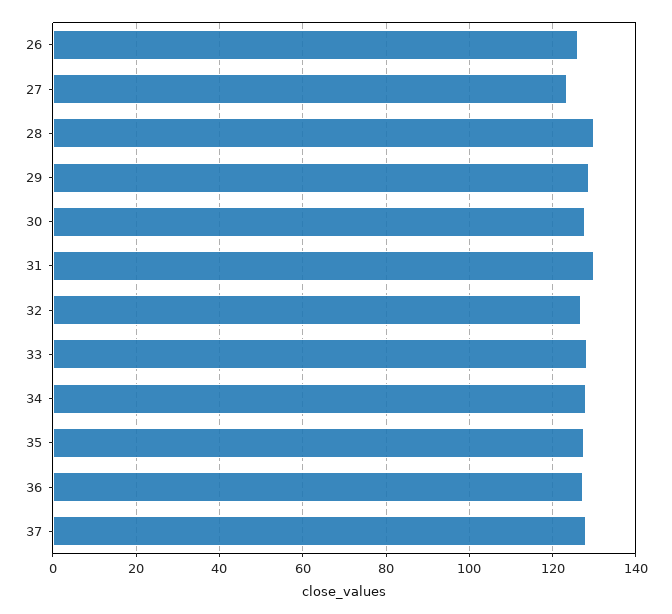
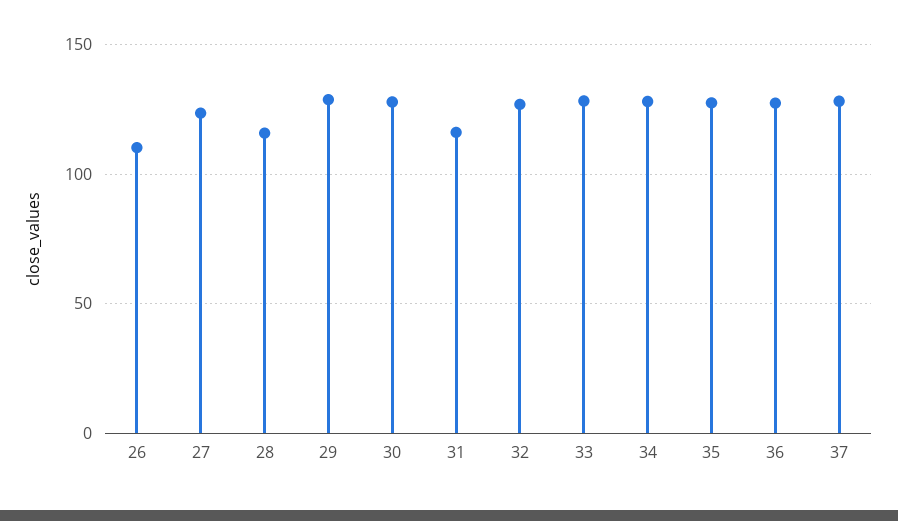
  {
-   "26": 126,
+   "26": 110,
    "27": 124,
-   "28": 130,
+   "28": 115,
    "29": 128,
    "30": 128,
-   "31": 130,
+   "31": 115,
    "32": 126,
    "33": 128,
    "34": 128,
    "35": 128,
    "36": 128,
    "37": 128
  }

